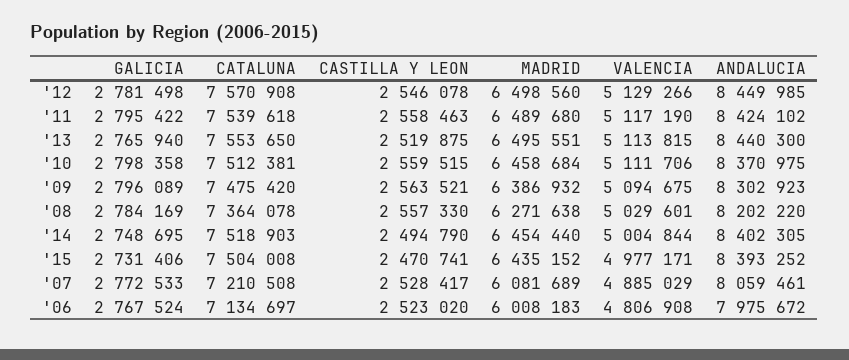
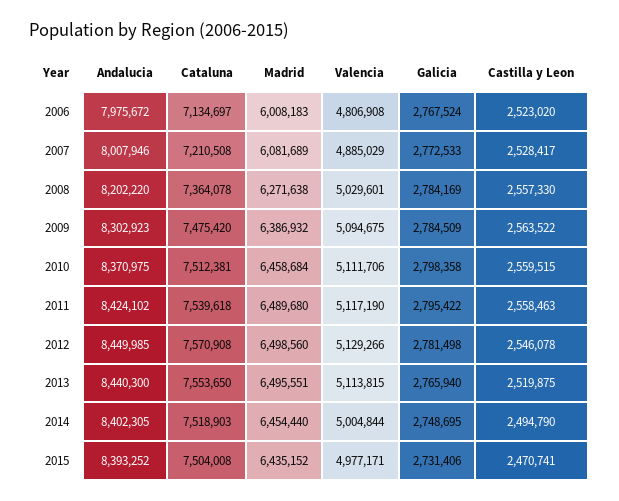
  {
    "GALICIA": {
      "'12": 2781498,
      "'11": 2795422,
      "'13": 2765940,
      "'10": 2798358,
-     "'09": 2796089,
+     "'09": 2784509,
      "'08": 2784169,
      "'14": 2748695,
      "'15": 2731406,
      "'07": 2772533,
      "'06": 2767524
    },
    "CATALUNA": {
      "'12": 7570908,
      "'11": 7539618,
      "'13": 7553650,
      "'10": 7512381,
      "'09": 7475420,
      "'08": 7364078,
      "'14": 7518903,
      "'15": 7504008,
      "'07": 7210508,
      "'06": 7134697
    },
    "CASTILLA Y LEON": {
      "'12": 2546078,
      "'11": 2558463,
      "'13": 2519875,
      "'10": 2559515,
-     "'09": 2563521,
+     "'09": 2563522,
      "'08": 2557330,
      "'14": 2494790,
      "'15": 2470741,
      "'07": 2528417,
      "'06": 2523020
    },
    "MADRID": {
      "'12": 6498560,
      "'11": 6489680,
      "'13": 6495551,
      "'10": 6458684,
      "'09": 6386932,
      "'08": 6271638,
      "'14": 6454440,
      "'15": 6435152,
      "'07": 6081689,
      "'06": 6008183
    },
    "VALENCIA": {
      "'12": 5129266,
      "'11": 5117190,
      "'13": 5113815,
      "'10": 5111706,
      "'09": 5094675,
      "'08": 5029601,
      "'14": 5004844,
      "'15": 4977171,
      "'07": 4885029,
      "'06": 4806908
    },
    "ANDALUCIA": {
      "'12": 8449985,
      "'11": 8424102,
      "'13": 8440300,
      "'10": 8370975,
      "'09": 8302923,
      "'08": 8202220,
      "'14": 8402305,
      "'15": 8393252,
-     "'07": 8059461,
+     "'07": 8007946,
      "'06": 7975672
    }
  }

